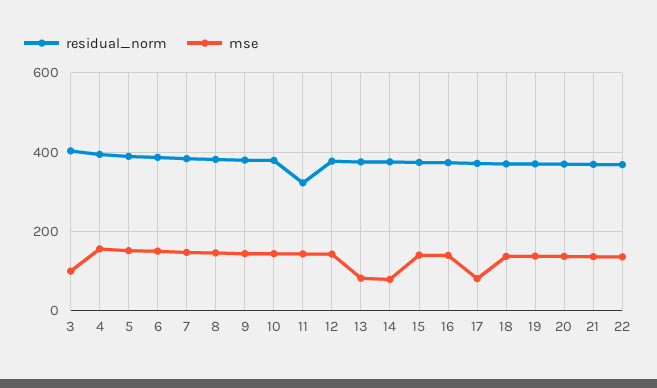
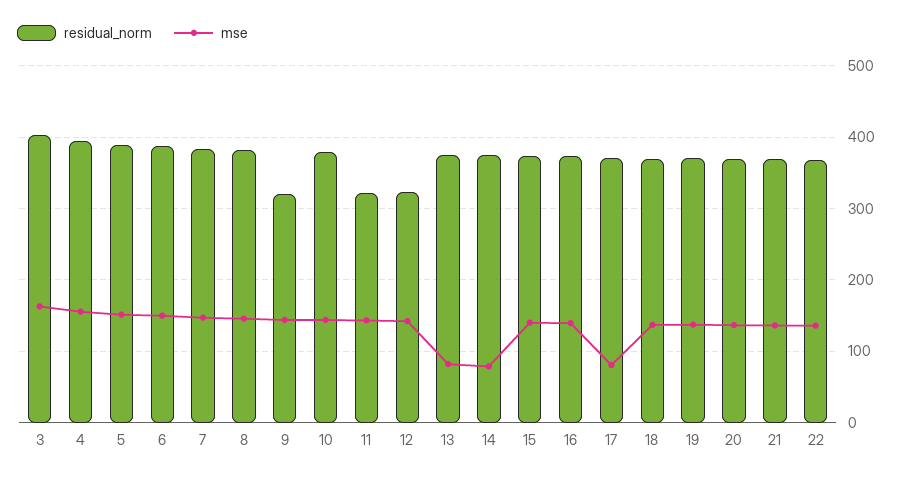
  {
    "residual_norm": {
      "3": 400,
      "4": 390,
      "5": 390,
      "6": 390,
      "7": 380,
      "8": 380,
-     "9": 380,
+     "9": 320,
      "10": 380,
      "11": 320,
-     "12": 380,
+     "12": 320,
      "13": 380,
      "14": 380,
      "15": 370,
      "16": 370,
      "17": 370,
      "18": 370,
      "19": 370,
      "20": 370,
      "21": 370,
      "22": 370
    },
    "mse": {
-     "3": 100,
+     "3": 160,
      "4": 160,
      "5": 150,
      "6": 150,
      "7": 150,
      "8": 150,
      "9": 140,
      "10": 140,
      "11": 140,
      "12": 140,
      "13": 80,
      "14": 80,
      "15": 140,
      "16": 140,
      "17": 80,
      "18": 140,
      "19": 140,
      "20": 140,
      "21": 140,
      "22": 140
    }
  }

